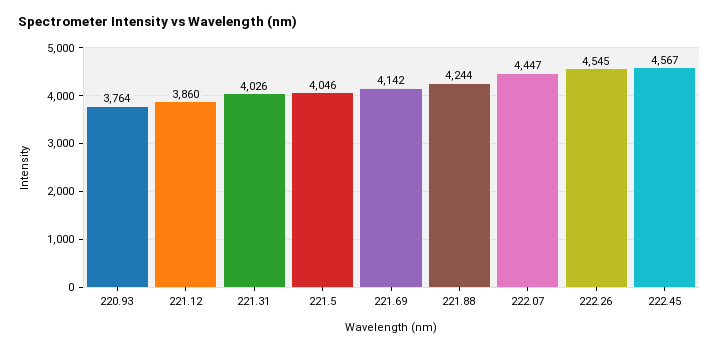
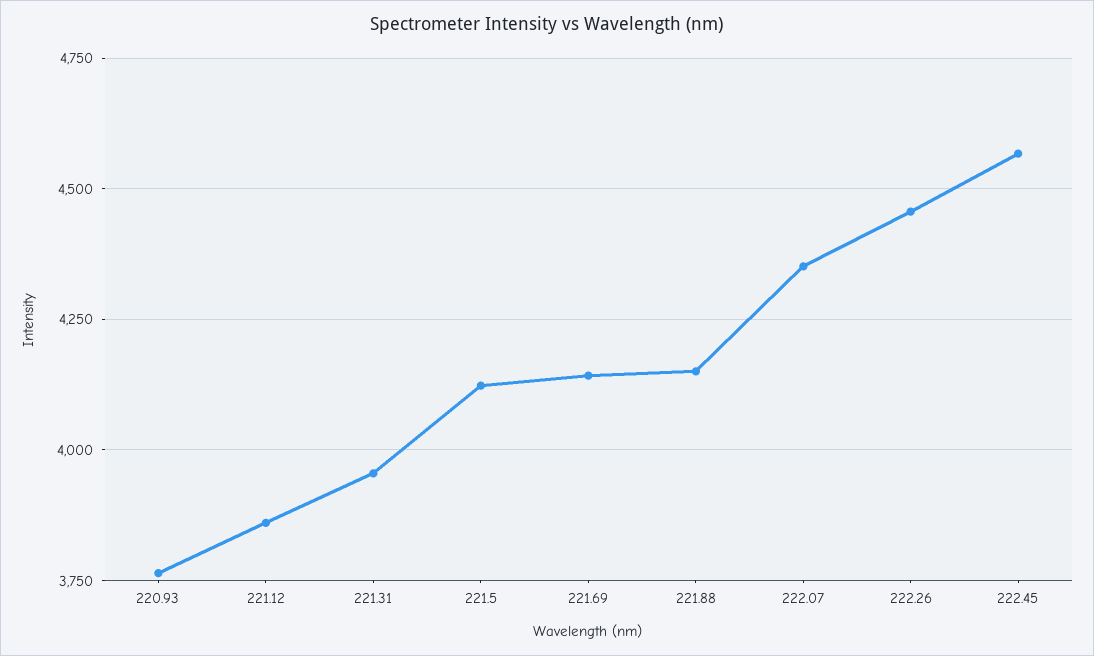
  {
    "220.93": 3764,
    "221.12": 3860,
-   "221.31": 4026,
+   "221.31": 3950,
-   "221.5": 4046,
+   "221.5": 4125,
    "221.69": 4142,
-   "221.88": 4244,
+   "221.88": 4150,
-   "222.07": 4447,
+   "222.07": 4350,
-   "222.26": 4545,
+   "222.26": 4450,
    "222.45": 4567
  }

